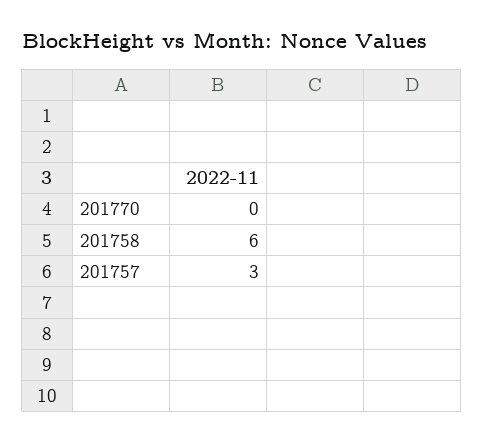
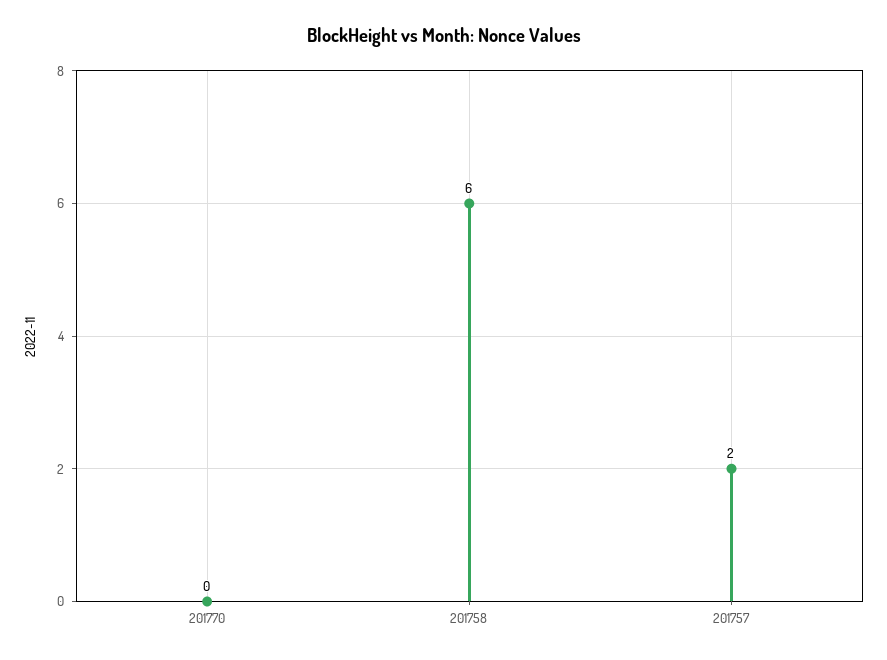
  {
    "201770": 0,
    "201758": 6,
-   "201757": 3
+   "201757": 2
  }

